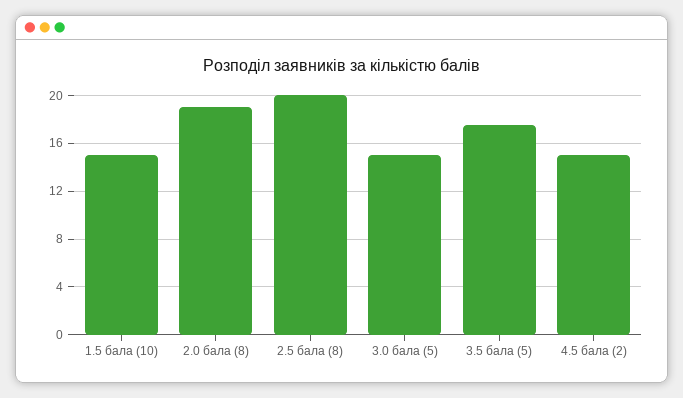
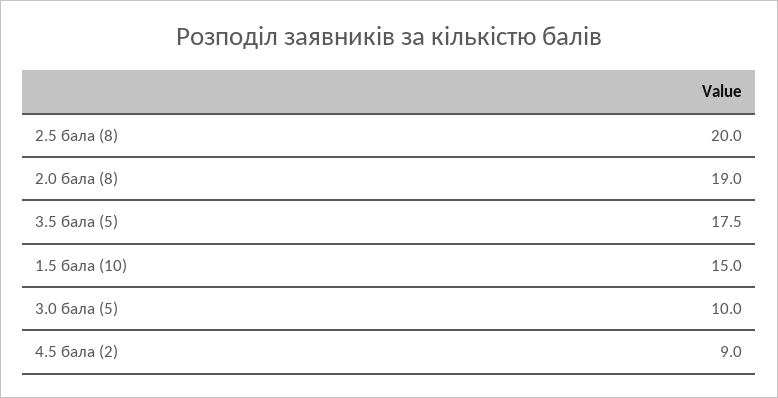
  {
    "1.5 бала (10)": 15,
    "2.0 бала (8)": 19,
    "2.5 бала (8)": 20,
-   "3.0 бала (5)": 15,
+   "3.0 бала (5)": 10,
    "3.5 бала (5)": 17.5,
-   "4.5 бала (2)": 15
+   "4.5 бала (2)": 9
  }

